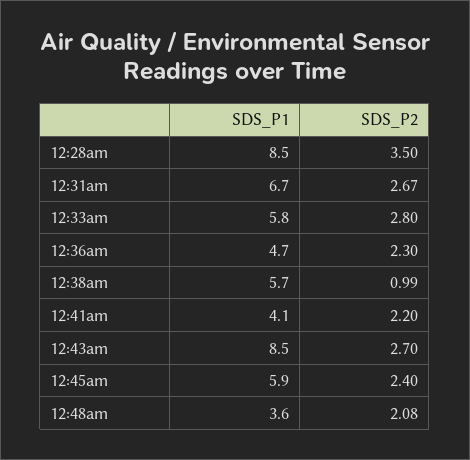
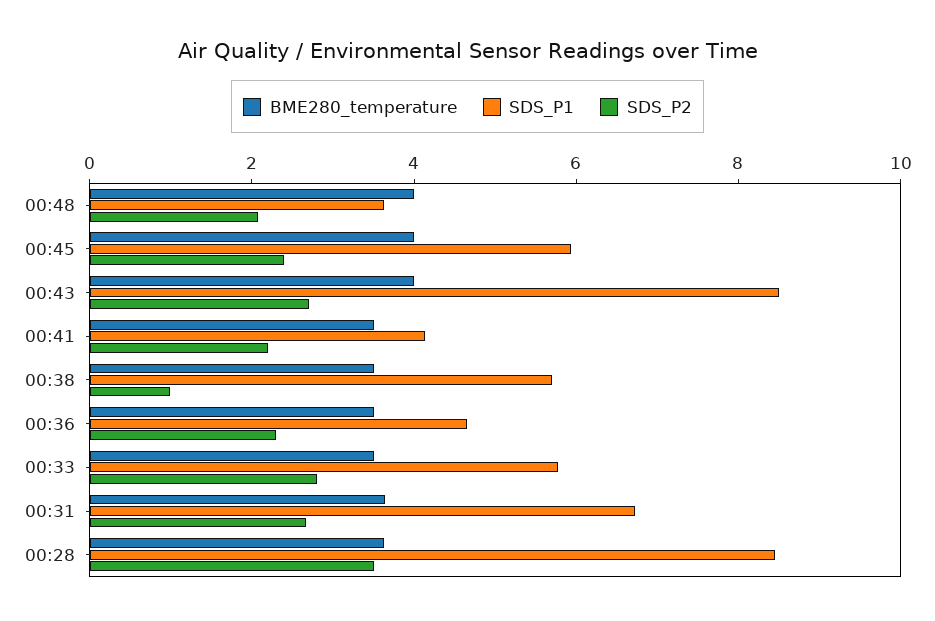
  {
    "SDS_P1": {
      "12:28am": 8.5,
      "12:31am": 6.7,
      "12:33am": 5.8,
      "12:36am": 4.7,
      "12:38am": 5.7,
      "12:41am": 4.1,
      "12:43am": 8.5,
      "12:45am": 5.9,
      "12:48am": 3.6
    },
    "SDS_P2": {
      "12:28am": 3.5,
      "12:31am": 2.67,
      "12:33am": 2.8,
      "12:36am": 2.3,
      "12:38am": 0.99,
      "12:41am": 2.2,
      "12:43am": 2.7,
      "12:45am": 2.4,
      "12:48am": 2.08
-   }
+   },
+   "BME280_temperature": {
+     "12:48am": 4,
+     "12:45am": 4,
+     "12:43am": 4,
+     "12:41am": 3.5,
+     "12:38am": 3.5,
+     "12:36am": 3.5,
+     "12:33am": 3.5,
+     "12:31am": 3.5,
+     "12:28am": 3.5
+   }
  }

